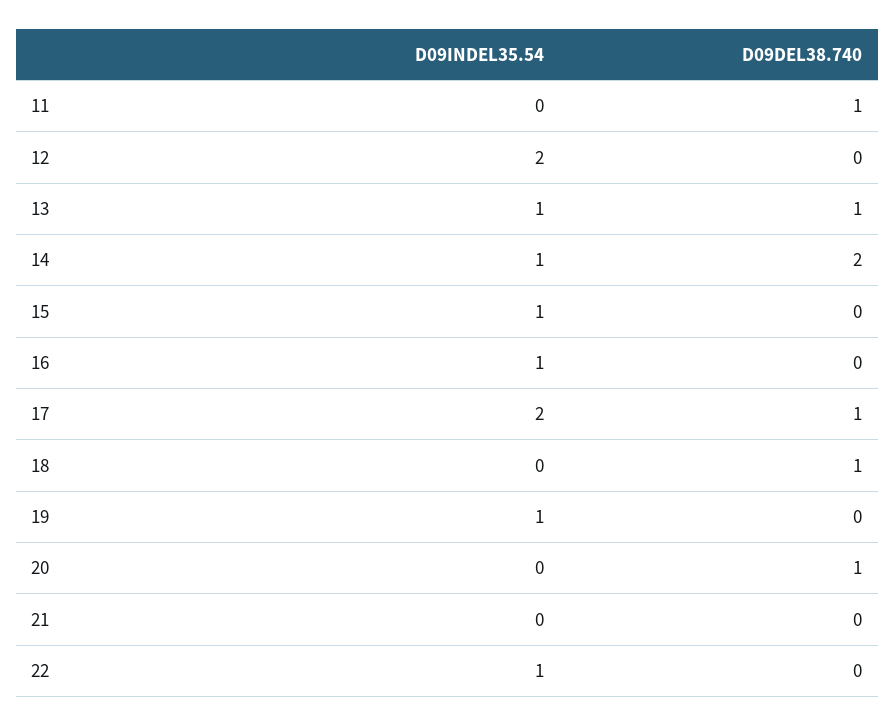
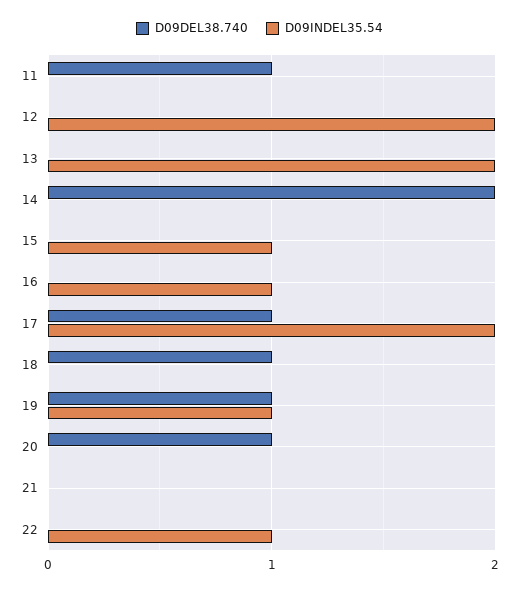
  {
    "D09INDEL35.54": {
      "11": 0,
      "12": 2,
-     "13": 1,
+     "13": 2,
-     "14": 1,
+     "14": 0,
      "15": 1,
      "16": 1,
      "17": 2,
      "18": 0,
      "19": 1,
      "20": 0,
      "21": 0,
      "22": 1
    },
    "D09DEL38.740": {
      "11": 1,
      "12": 0,
-     "13": 1,
+     "13": 0,
      "14": 2,
      "15": 0,
      "16": 0,
      "17": 1,
      "18": 1,
-     "19": 0,
+     "19": 1,
      "20": 1,
      "21": 0,
      "22": 0
    }
  }

